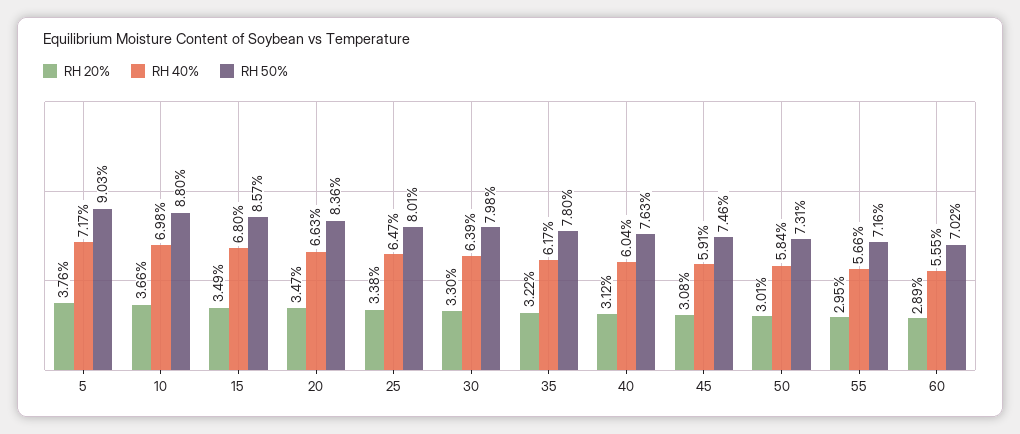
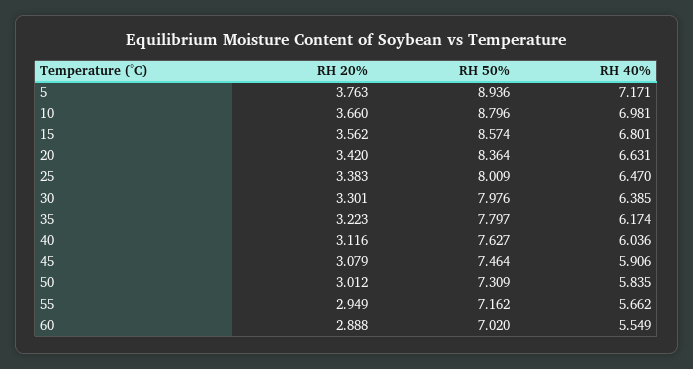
  {
    "RH 20%": {
      "5": 3.763,
      "10": 3.66,
-     "15": 3.49,
+     "15": 3.562,
-     "20": 3.47,
+     "20": 3.42,
      "25": 3.383,
      "30": 3.301,
      "35": 3.223,
      "40": 3.116,
      "45": 3.079,
      "50": 3.012,
      "55": 2.949,
      "60": 2.888
    },
    "RH 40%": {
      "5": 7.171,
      "10": 6.981,
      "15": 6.801,
      "20": 6.631,
      "25": 6.47,
      "30": 6.385,
      "35": 6.174,
      "40": 6.036,
      "45": 5.906,
      "50": 5.835,
      "55": 5.662,
      "60": 5.549
    },
    "RH 50%": {
-     "5": 9.03,
+     "5": 8.936,
      "10": 8.796,
      "15": 8.574,
      "20": 8.364,
      "25": 8.009,
      "30": 7.976,
      "35": 7.797,
      "40": 7.627,
      "45": 7.464,
      "50": 7.309,
      "55": 7.162,
      "60": 7.02
    }
  }

